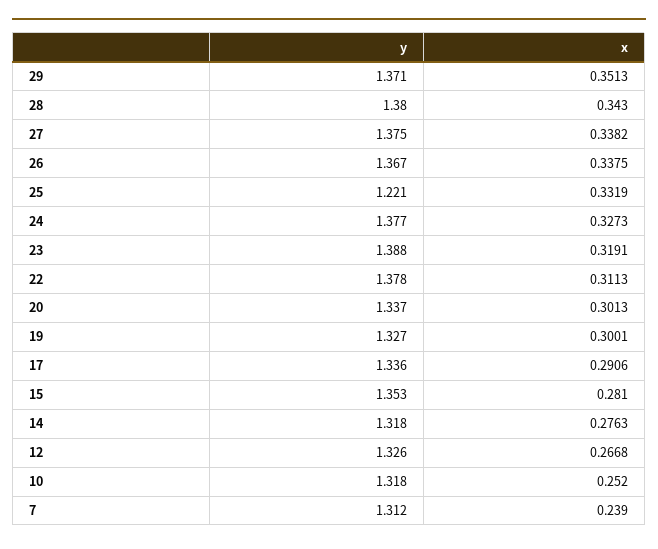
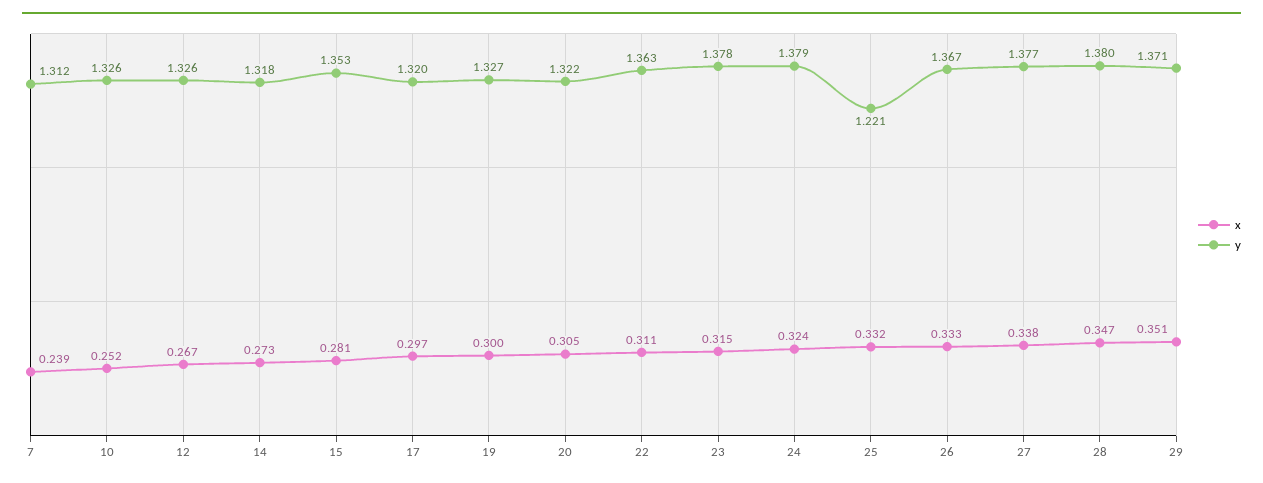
  {
    "y": {
      "29": 1.371,
      "28": 1.38,
-     "27": 1.375,
+     "27": 1.377,
      "26": 1.367,
      "25": 1.221,
-     "24": 1.377,
+     "24": 1.379,
-     "23": 1.388,
+     "23": 1.378,
-     "22": 1.378,
+     "22": 1.363,
-     "20": 1.337,
+     "20": 1.322,
      "19": 1.327,
-     "17": 1.336,
+     "17": 1.32,
      "15": 1.353,
      "14": 1.318,
      "12": 1.326,
-     "10": 1.318,
+     "10": 1.326,
      "7": 1.312
    },
    "x": {
      "29": 0.3513,
-     "28": 0.343,
+     "28": 0.347,
      "27": 0.3382,
-     "26": 0.3375,
+     "26": 0.333,
      "25": 0.3319,
-     "24": 0.3273,
+     "24": 0.324,
-     "23": 0.3191,
+     "23": 0.315,
      "22": 0.3113,
-     "20": 0.3013,
+     "20": 0.305,
      "19": 0.3001,
-     "17": 0.2906,
+     "17": 0.297,
      "15": 0.281,
-     "14": 0.2763,
+     "14": 0.273,
      "12": 0.2668,
      "10": 0.252,
      "7": 0.239
    }
  }

